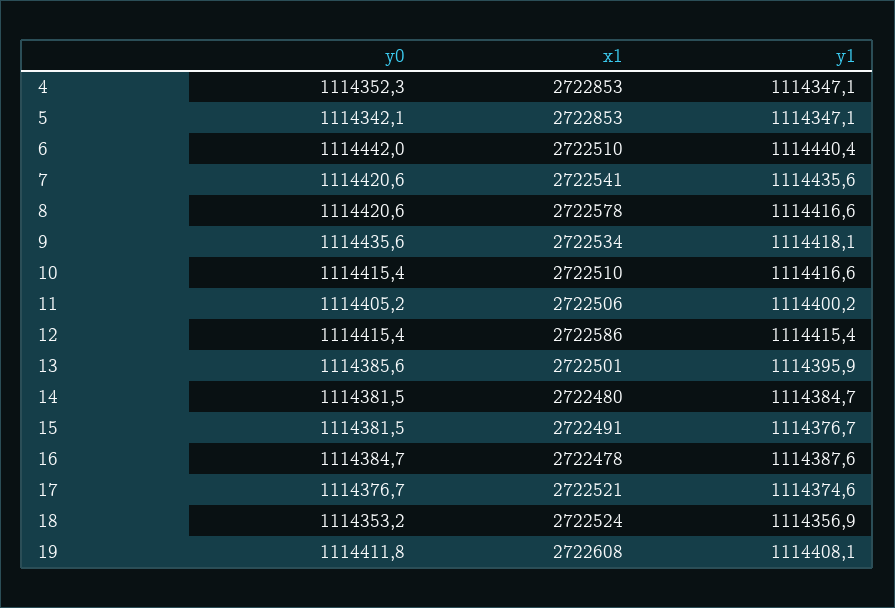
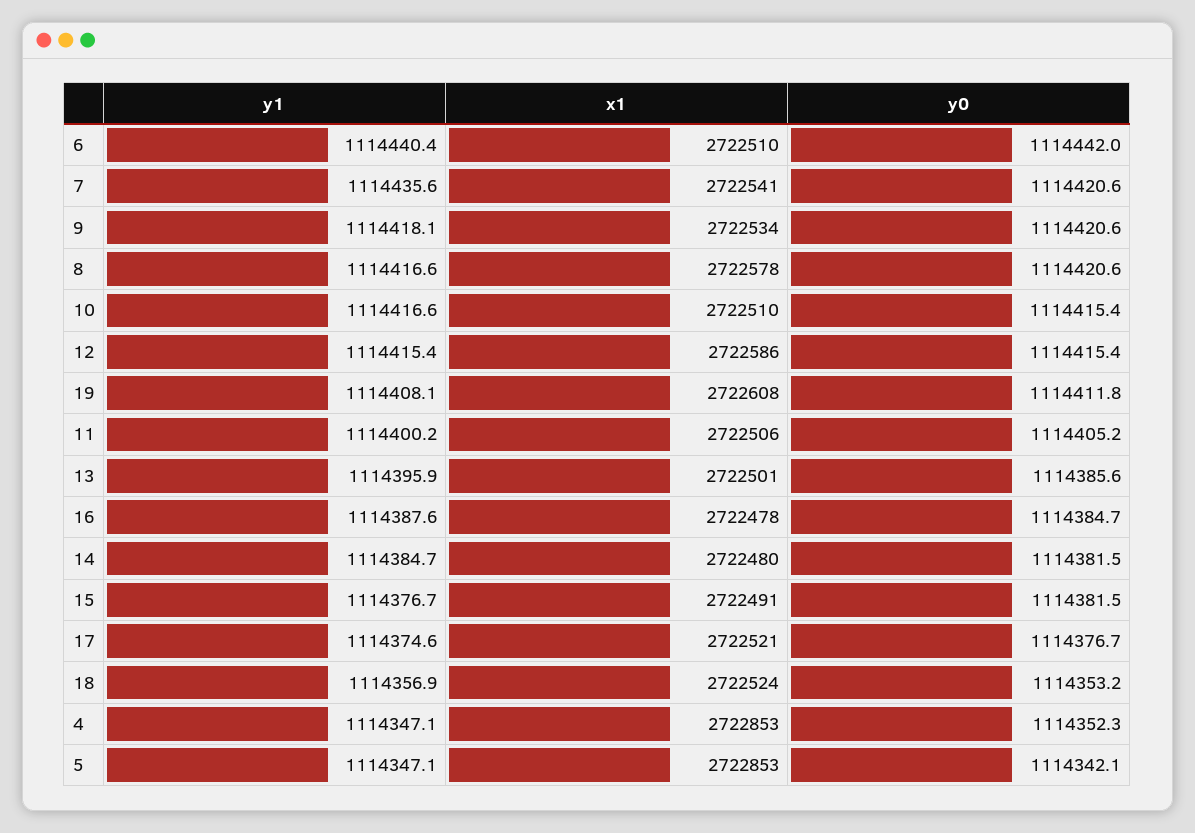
  {
    "y0": {
      "4": 1114352.3,
      "5": 1114342.1,
      "6": 1114442,
      "7": 1114420.6,
      "8": 1114420.6,
-     "9": 1114435.6,
+     "9": 1114420.6,
      "10": 1114415.4,
      "11": 1114405.2,
      "12": 1114415.4,
      "13": 1114385.6,
      "14": 1114381.5,
      "15": 1114381.5,
      "16": 1114384.7,
      "17": 1114376.7,
      "18": 1114353.2,
      "19": 1114411.8
    },
    "x1": {
      "4": 2722853,
      "5": 2722853,
      "6": 2722510,
      "7": 2722541,
      "8": 2722578,
      "9": 2722534,
      "10": 2722510,
      "11": 2722506,
      "12": 2722586,
      "13": 2722501,
      "14": 2722480,
      "15": 2722491,
      "16": 2722478,
      "17": 2722521,
      "18": 2722524,
      "19": 2722608
    },
    "y1": {
      "4": 1114347.1,
      "5": 1114347.1,
      "6": 1114440.4,
      "7": 1114435.6,
      "8": 1114416.6,
      "9": 1114418.1,
      "10": 1114416.6,
      "11": 1114400.2,
      "12": 1114415.4,
      "13": 1114395.9,
      "14": 1114384.7,
      "15": 1114376.7,
      "16": 1114387.6,
      "17": 1114374.6,
      "18": 1114356.9,
      "19": 1114408.1
    }
  }

